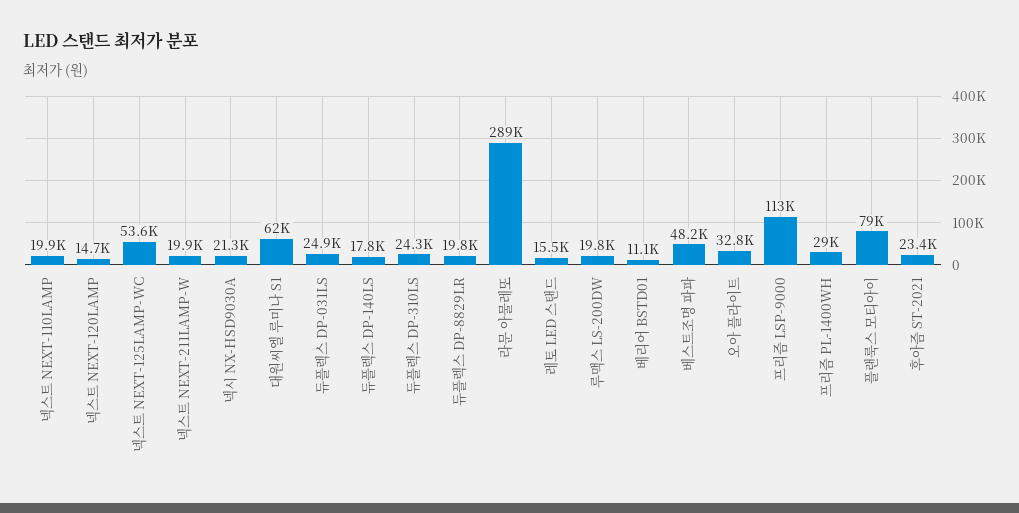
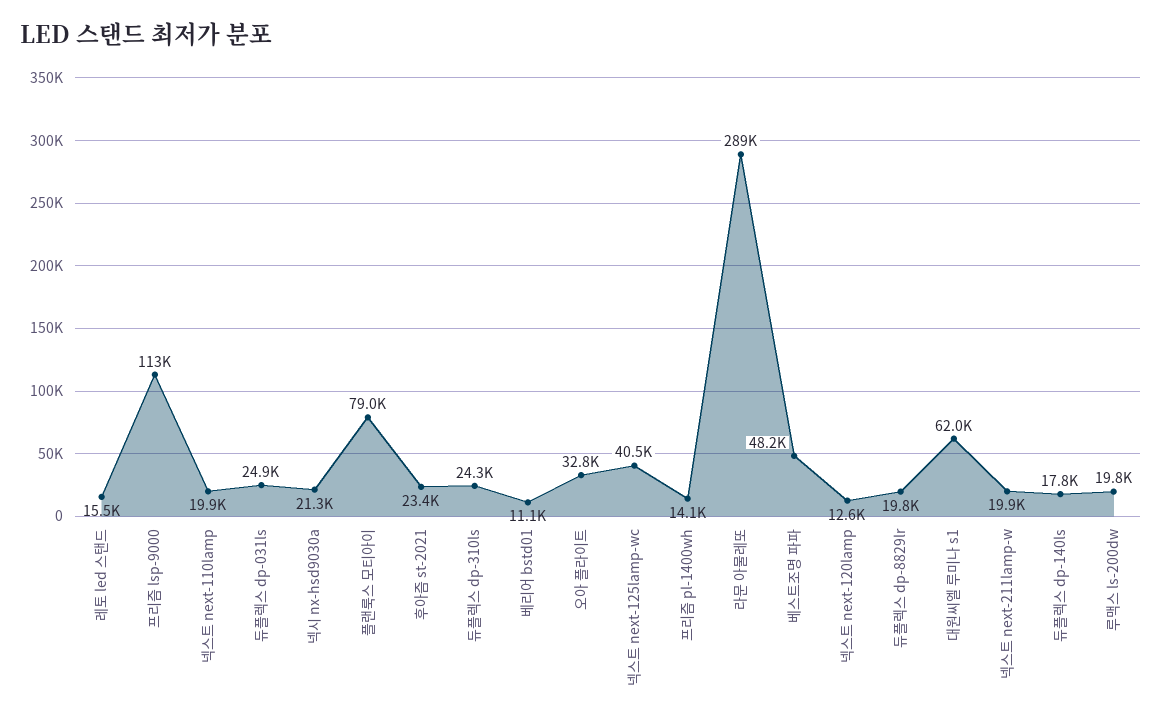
  {
    "넥스트 NEXT-110LAMP": 19900,
-   "넥스트 NEXT-120LAMP": 14700,
+   "넥스트 NEXT-120LAMP": 12600,
-   "넥스트 NEXT-125LAMP-WC": 53600,
+   "넥스트 NEXT-125LAMP-WC": 40500,
    "넥스트 NEXT-211LAMP-W": 19900,
    "넥시 NX-HSD9030A": 21300,
    "대원씨엘 루미나 S1": 62000,
    "듀플렉스 DP-031LS": 24900,
    "듀플렉스 DP-140LS": 17800,
    "듀플렉스 DP-310LS": 24300,
    "듀플렉스 DP-8829LR": 19800,
    "라문 아물레또": 289000,
    "레토 LED 스탠드": 15500,
    "루맥스 LS-200DW": 19800,
    "베리어 BSTD01": 11100,
    "베스트조명 파파": 48200,
    "오아 플라이트": 32800,
    "프리즘 LSP-9000": 113000,
-   "프리즘 PL-1400WH": 29000,
+   "프리즘 PL-1400WH": 14100,
    "플랜룩스 모티아이": 79000,
    "후아즘 ST-2021": 23400
  }

